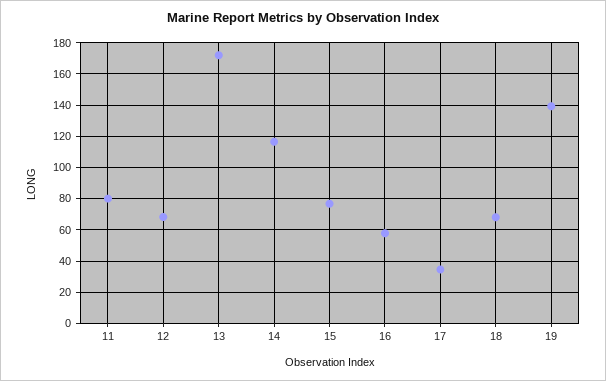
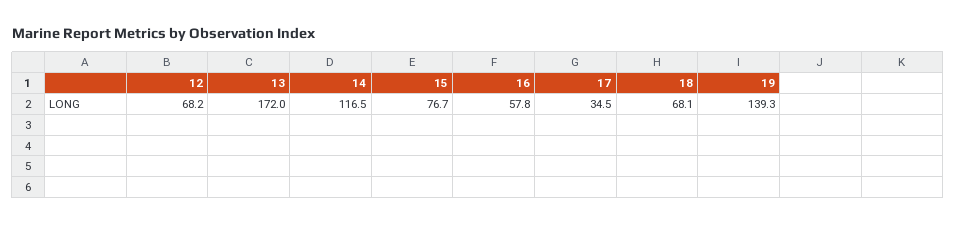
  {
-   "11": 80,
    "12": 68.2,
    "13": 172,
    "14": 116.5,
    "15": 76.7,
    "16": 57.8,
    "17": 34.5,
    "18": 68.1,
    "19": 139.3
  }

